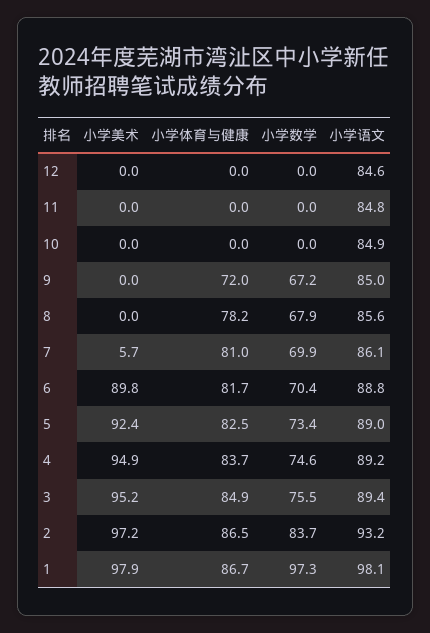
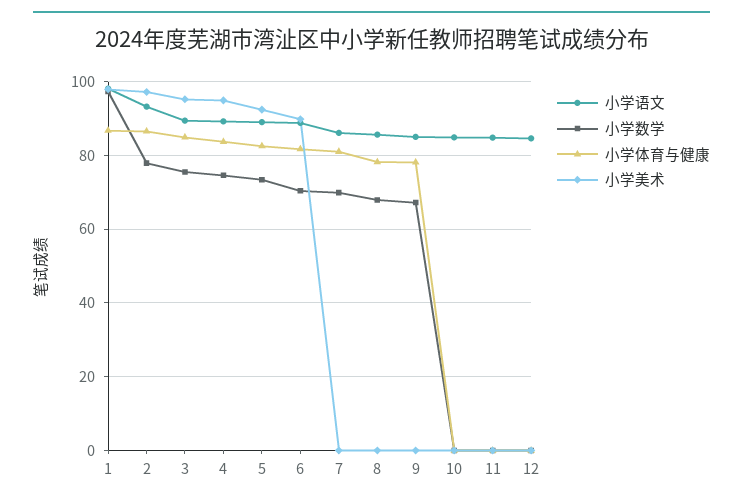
  {
    "小学美术": {
      "12": 0,
      "11": 0,
      "10": 0,
      "9": 0,
      "8": 0,
-     "7": 5.7,
+     "7": 0,
      "6": 89.8,
      "5": 92.4,
      "4": 94.9,
      "3": 95.2,
      "2": 97.2,
      "1": 97.9
    },
    "小学体育与健康": {
      "12": 0,
      "11": 0,
      "10": 0,
-     "9": 72,
+     "9": 78,
      "8": 78.2,
      "7": 81,
      "6": 81.7,
      "5": 82.5,
      "4": 83.7,
      "3": 84.9,
      "2": 86.5,
      "1": 86.7
    },
    "小学数学": {
      "12": 0,
      "11": 0,
      "10": 0,
      "9": 67.2,
      "8": 67.9,
      "7": 69.9,
      "6": 70.4,
      "5": 73.4,
      "4": 74.6,
      "3": 75.5,
-     "2": 83.7,
+     "2": 78,
      "1": 97.3
    },
    "小学语文": {
      "12": 84.6,
      "11": 84.8,
      "10": 84.9,
      "9": 85,
      "8": 85.6,
      "7": 86.1,
      "6": 88.8,
      "5": 89,
      "4": 89.2,
      "3": 89.4,
      "2": 93.2,
      "1": 98.1
    }
  }

